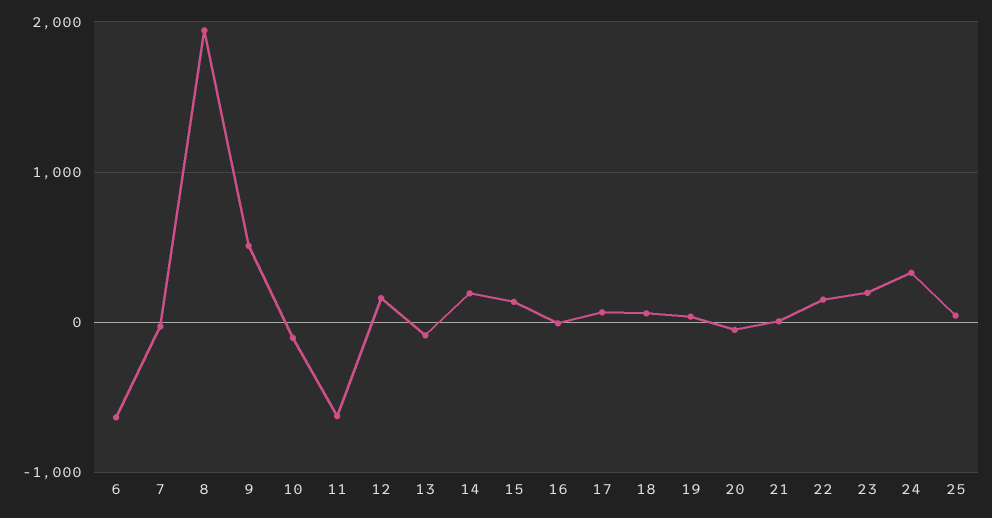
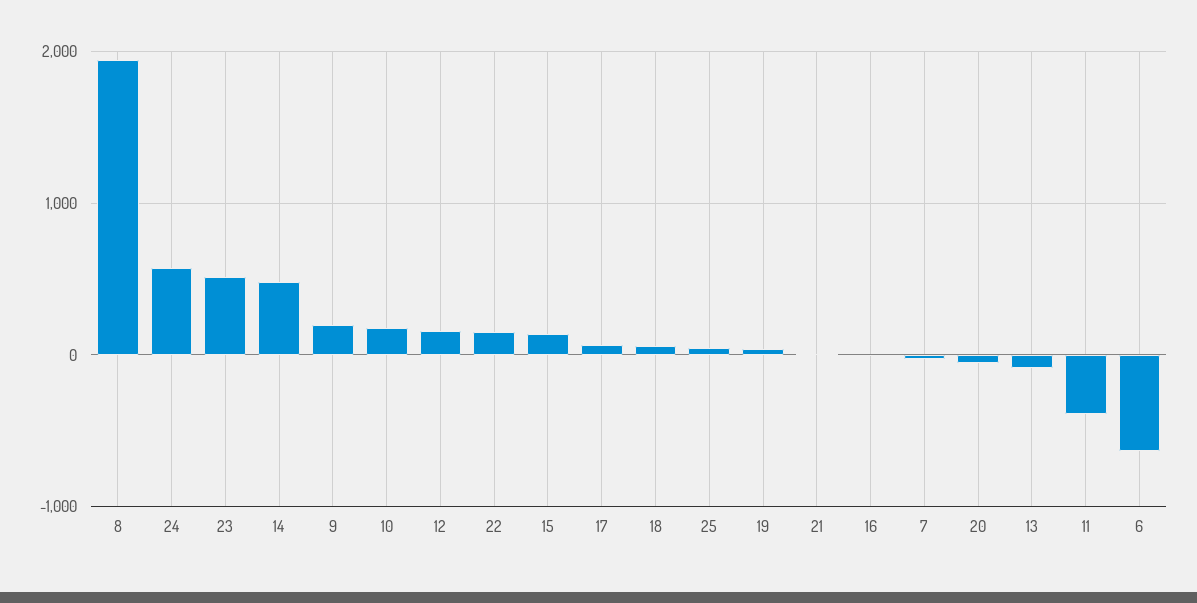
  {
    "6": -600,
    "7": 0,
    "8": 1900,
-   "9": 500,
+   "9": 200,
-   "10": -100,
+   "10": 200,
-   "11": -600,
+   "11": -400,
    "12": 200,
    "13": -100,
-   "14": 200,
+   "14": 500,
    "15": 100,
    "16": 0,
    "17": 100,
    "18": 100,
    "19": 0,
    "20": -100,
    "21": 0,
    "22": 200,
-   "23": 200,
+   "23": 500,
-   "24": 300,
+   "24": 600,
    "25": 0
  }

